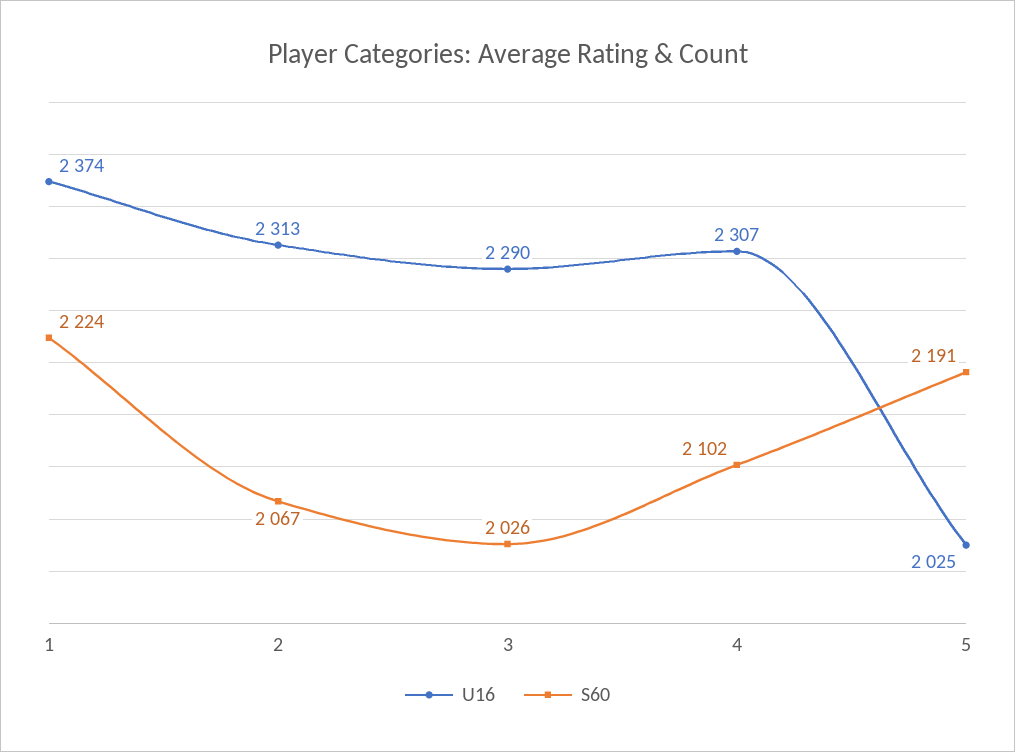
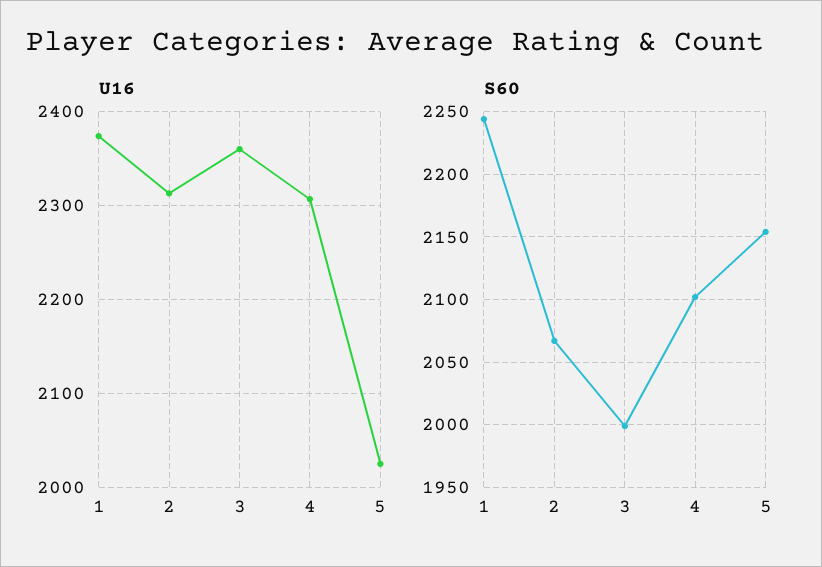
  {
    "U16": {
      "1": 2374,
      "2": 2313,
-     "3": 2290,
+     "3": 2360,
      "4": 2307,
      "5": 2025
    },
    "S60": {
-     "1": 2224,
+     "1": 2245,
      "2": 2067,
-     "3": 2026,
+     "3": 2000,
      "4": 2102,
-     "5": 2191
+     "5": 2155
    }
  }

